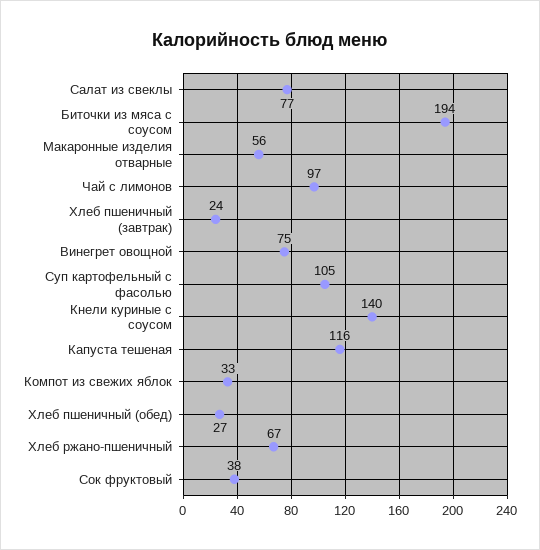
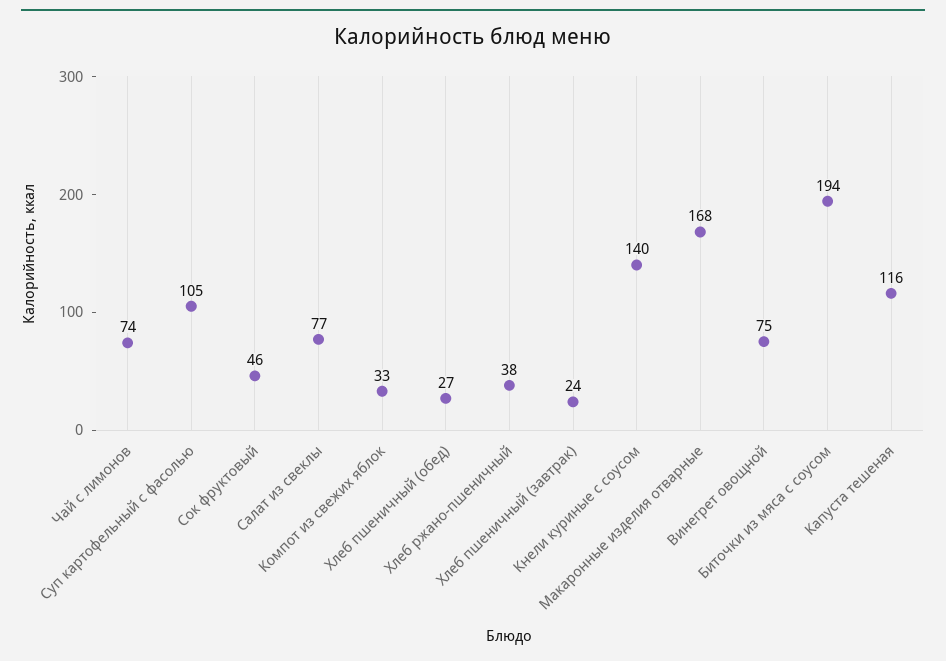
  {
    "Салат из свеклы": 77,
    "Биточки из мяса с соусом": 194,
-   "Макаронные изделия отварные": 56,
+   "Макаронные изделия отварные": 168,
-   "Чай с лимонов": 97,
+   "Чай с лимонов": 74,
    "Хлеб пшеничный (завтрак)": 24,
    "Винегрет овощной": 75,
    "Суп картофельный с фасолью": 105,
    "Кнели куриные с соусом": 140,
    "Капуста тешеная": 116,
    "Компот из свежих яблок": 33,
    "Хлеб пшеничный (обед)": 27,
-   "Хлеб ржано-пшеничный": 67,
+   "Хлеб ржано-пшеничный": 38,
-   "Сок фруктовый": 38
+   "Сок фруктовый": 46
  }

